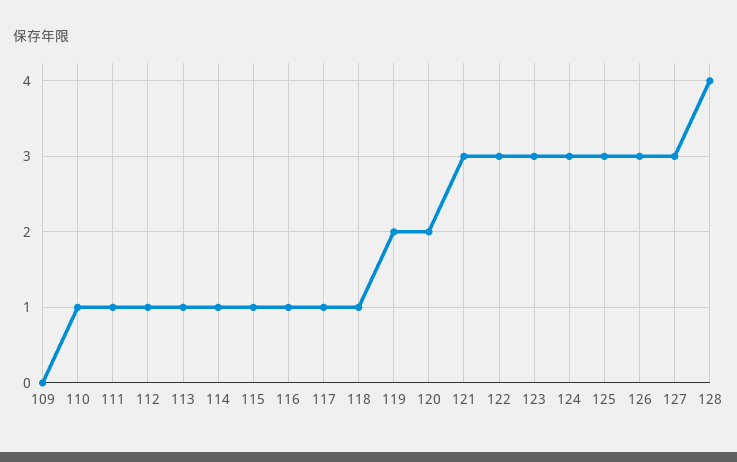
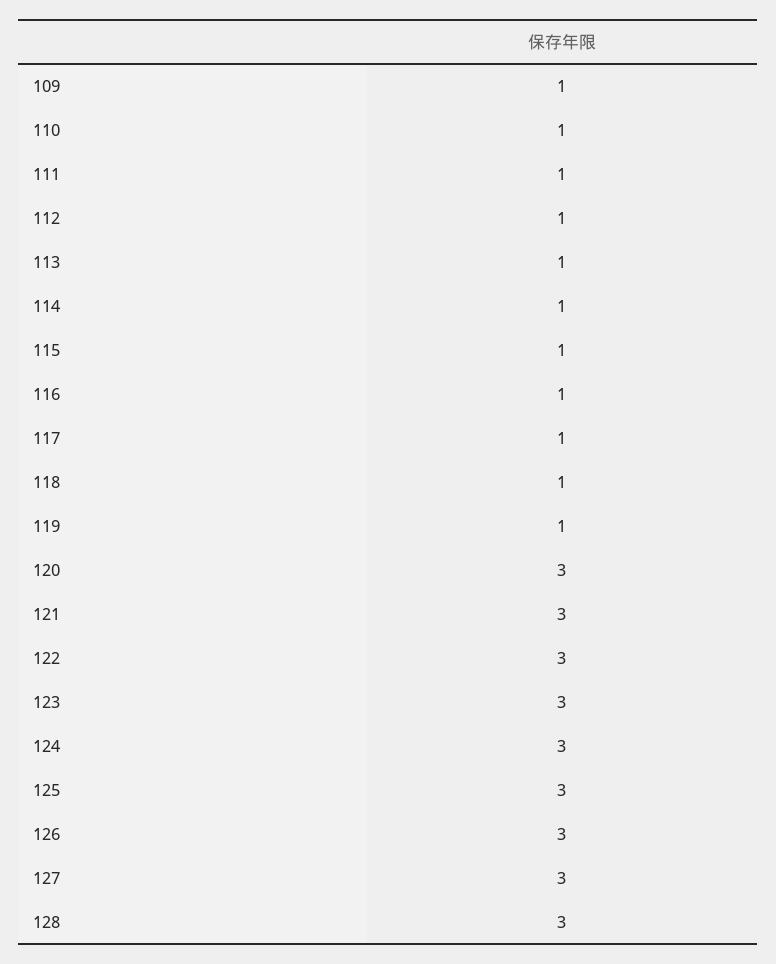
  {
-   "109": 0,
+   "109": 1,
    "110": 1,
    "111": 1,
    "112": 1,
    "113": 1,
    "114": 1,
    "115": 1,
    "116": 1,
    "117": 1,
    "118": 1,
-   "119": 2,
+   "119": 1,
-   "120": 2,
+   "120": 3,
    "121": 3,
    "122": 3,
    "123": 3,
    "124": 3,
    "125": 3,
    "126": 3,
    "127": 3,
-   "128": 4
+   "128": 3
  }

